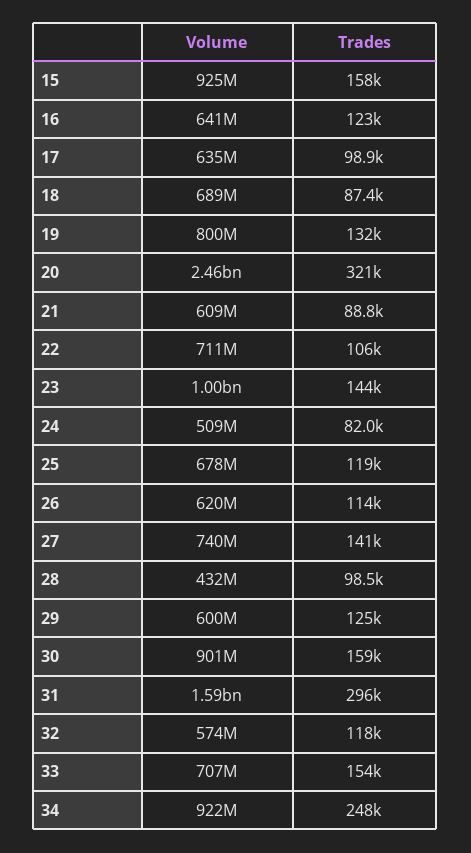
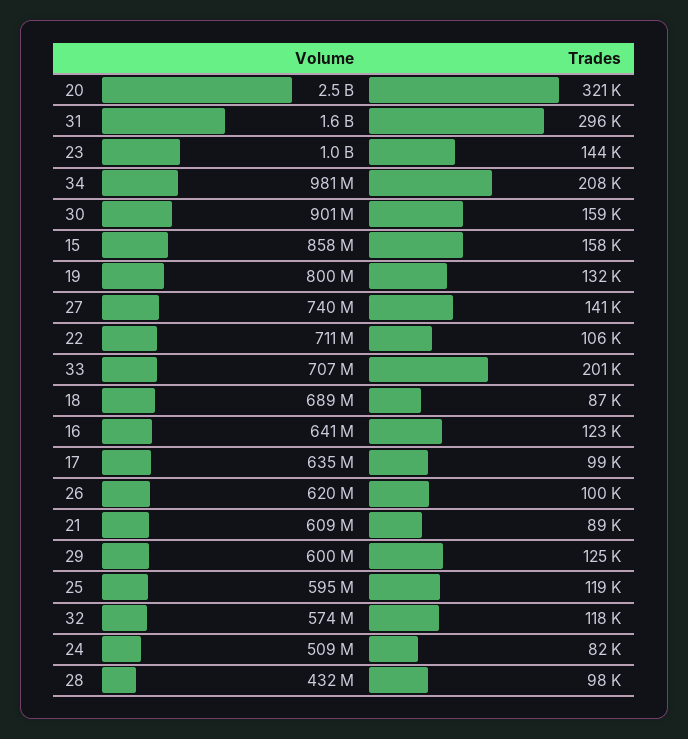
  {
    "Volume": {
-     "15": 925000000,
+     "15": 858000000,
      "16": 641000000,
      "17": 635000000,
      "18": 689000000,
      "19": 800000000,
      "20": 2460000000,
      "21": 609000000,
      "22": 711000000,
      "23": 1000000000,
      "24": 509000000,
-     "25": 678000000,
+     "25": 595000000,
      "26": 620000000,
      "27": 740000000,
      "28": 432000000,
      "29": 600000000,
      "30": 901000000,
      "31": 1590000000,
      "32": 574000000,
      "33": 707000000,
-     "34": 922000000
+     "34": 981000000
    },
    "Trades": {
      "15": 158000,
      "16": 123000,
      "17": 98900,
      "18": 87400,
      "19": 132000,
      "20": 321000,
      "21": 88800,
      "22": 106000,
      "23": 144000,
      "24": 82000,
      "25": 119000,
-     "26": 114000,
+     "26": 100000,
      "27": 141000,
      "28": 98500,
      "29": 125000,
      "30": 159000,
      "31": 296000,
      "32": 118000,
-     "33": 154000,
+     "33": 201000,
-     "34": 248000
+     "34": 208000
    }
  }

